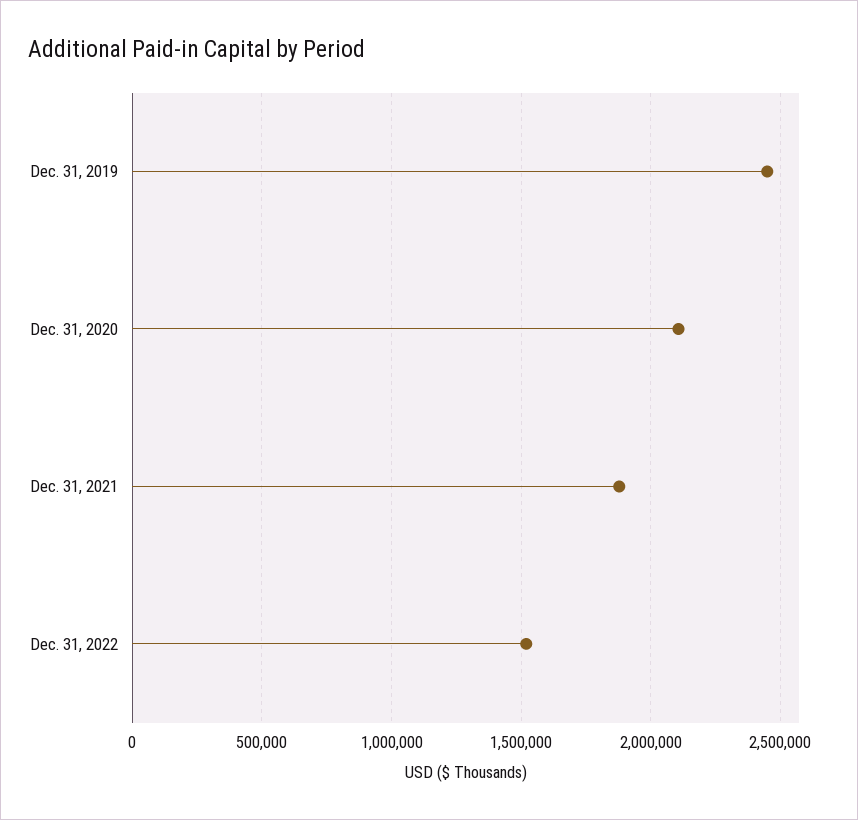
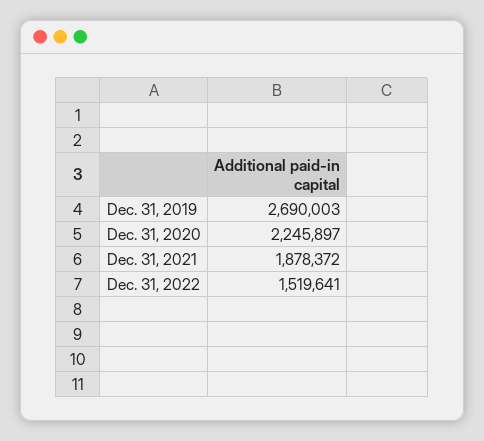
  {
-   "Dec. 31, 2019": 2450000,
+   "Dec. 31, 2019": 2690003,
-   "Dec. 31, 2020": 2100000,
+   "Dec. 31, 2020": 2245897,
    "Dec. 31, 2021": 1878372,
    "Dec. 31, 2022": 1519641
  }

